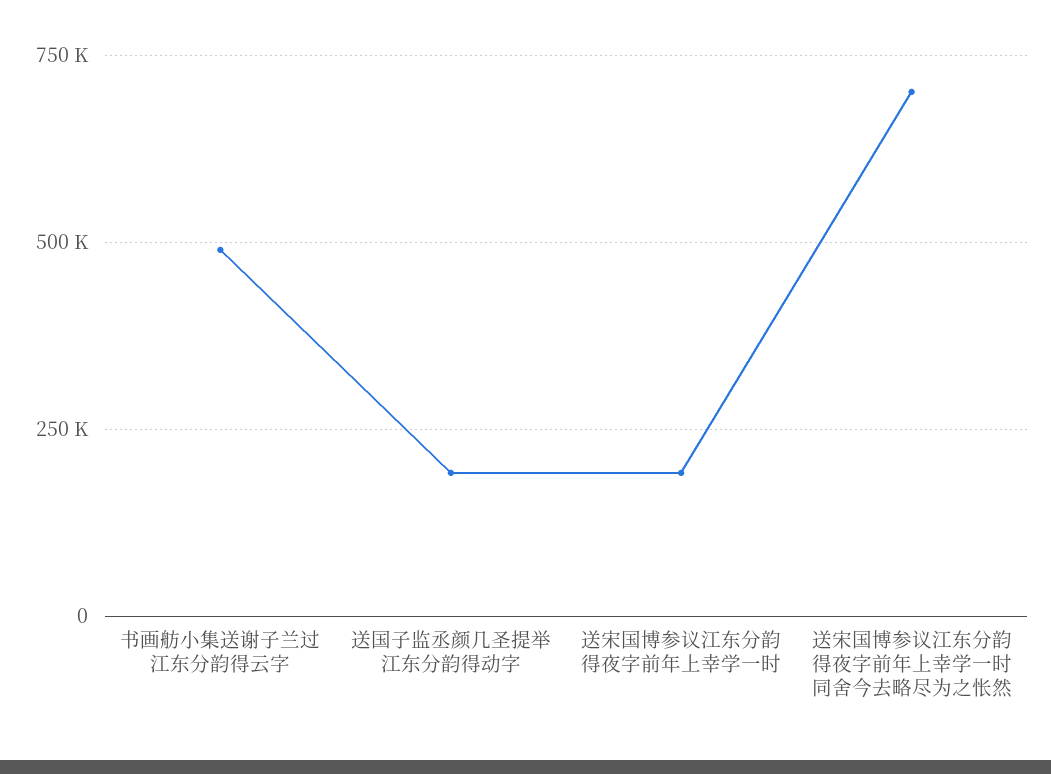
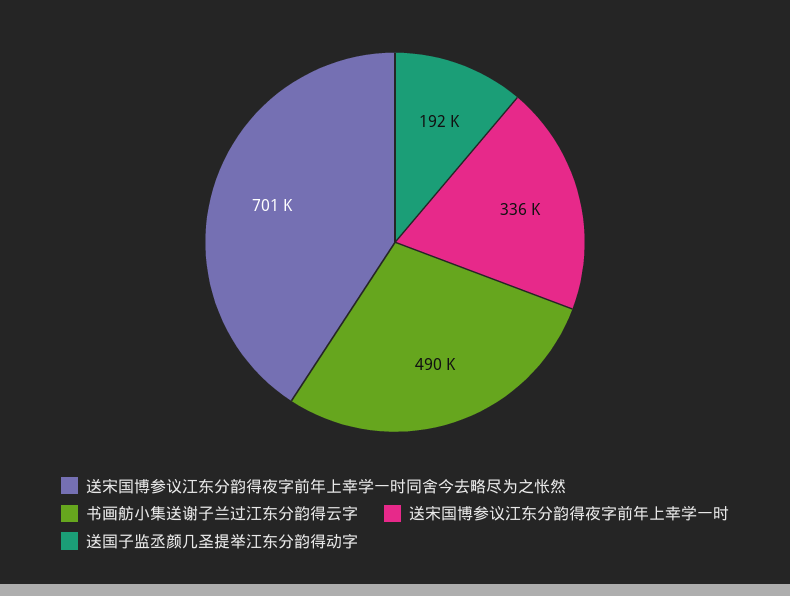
  {
    "书画舫小集送谢子兰过江东分韵得云字": 490000,
    "送国子监丞颜几圣提举江东分韵得动字": 192000,
-   "送宋国博参议江东分韵得夜字前年上幸学一时": 200000,
+   "送宋国博参议江东分韵得夜字前年上幸学一时": 336000,
    "送宋国博参议江东分韵得夜字前年上幸学一时同舍今去略尽为之怅然": 701000
  }

